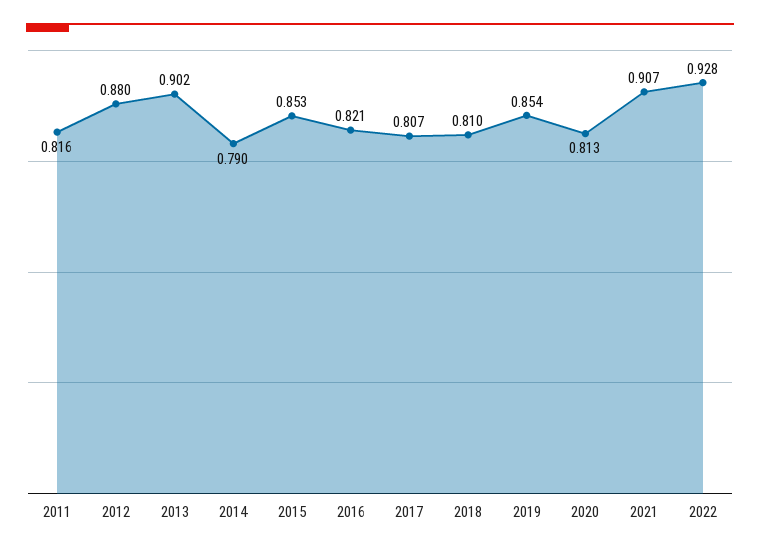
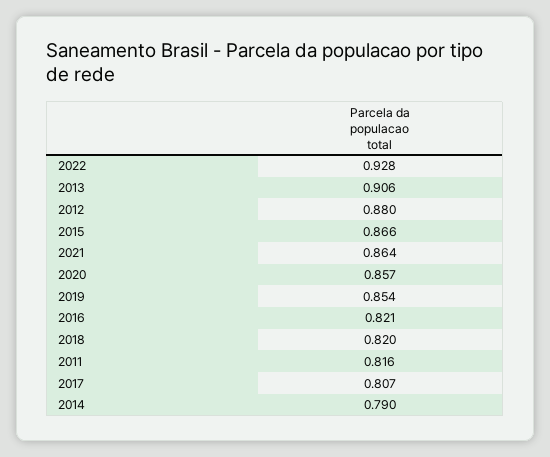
  {
    "2011": 0.816,
    "2012": 0.88,
-   "2013": 0.902,
+   "2013": 0.906,
    "2014": 0.79,
-   "2015": 0.853,
+   "2015": 0.866,
    "2016": 0.821,
    "2017": 0.807,
-   "2018": 0.81,
+   "2018": 0.82,
    "2019": 0.854,
-   "2020": 0.813,
+   "2020": 0.857,
-   "2021": 0.907,
+   "2021": 0.864,
    "2022": 0.928
  }

